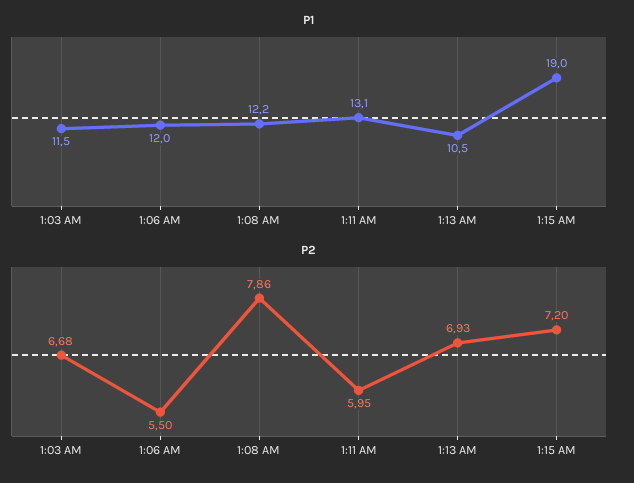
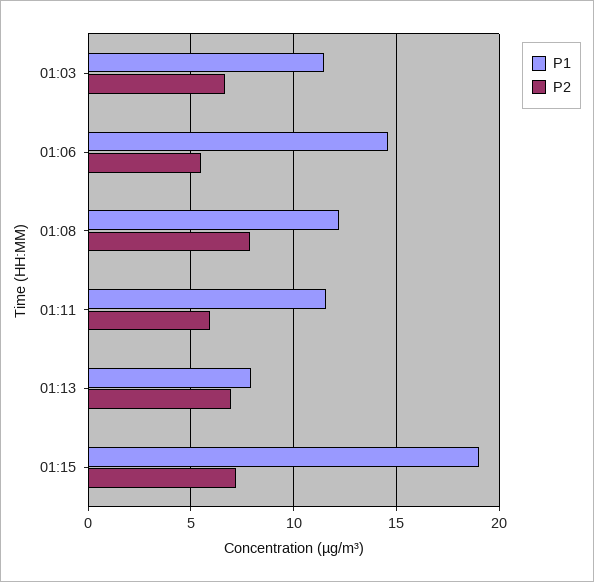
  {
    "P1": {
      "1:03 AM": 11.5,
-     "1:06 AM": 12,
+     "1:06 AM": 14.5,
      "1:08 AM": 12.2,
-     "1:11 AM": 13.1,
+     "1:11 AM": 11.5,
-     "1:13 AM": 10.5,
+     "1:13 AM": 8,
      "1:15 AM": 19
    },
    "P2": {
      "1:03 AM": 6.68,
      "1:06 AM": 5.5,
      "1:08 AM": 7.86,
      "1:11 AM": 5.95,
      "1:13 AM": 6.93,
      "1:15 AM": 7.2
    }
  }

